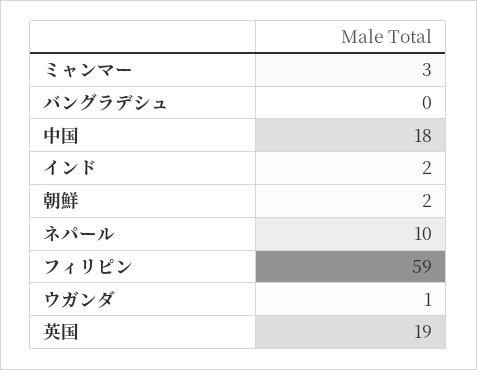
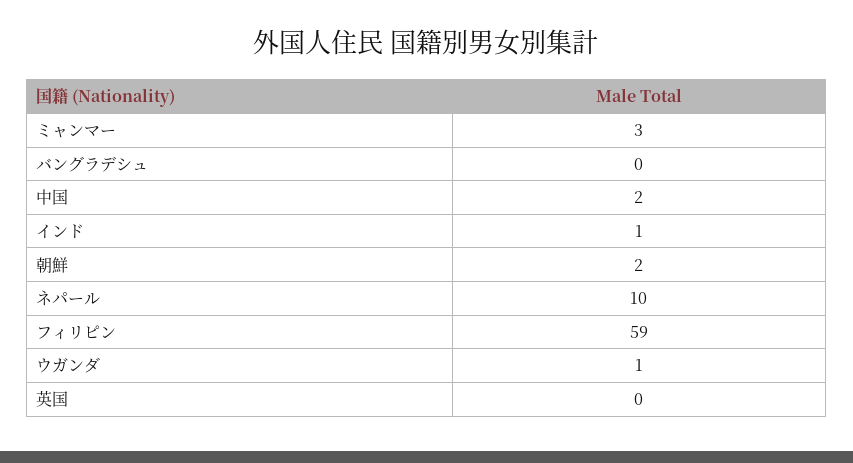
  {
    "ミャンマー": 3,
    "バングラデシュ": 0,
-   "中国": 18,
+   "中国": 2,
-   "インド": 2,
+   "インド": 1,
    "朝鮮": 2,
    "ネパール": 10,
    "フィリピン": 59,
    "ウガンダ": 1,
-   "英国": 19
+   "英国": 0
  }

